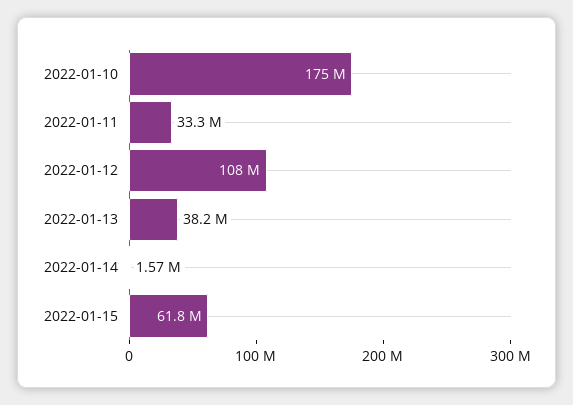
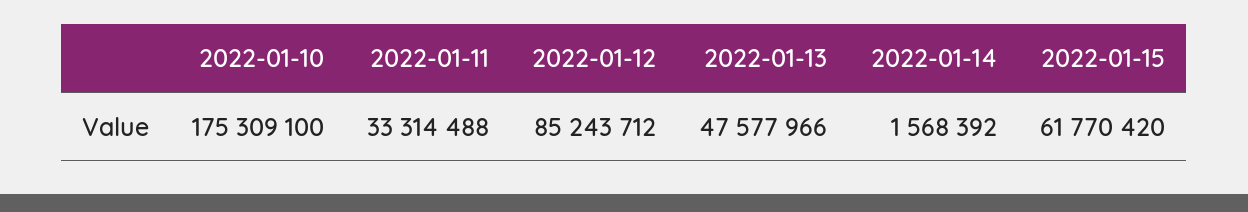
  {
    "2022-01-10": 175309100,
    "2022-01-11": 33314488,
-   "2022-01-12": 108000000,
+   "2022-01-12": 85243712,
-   "2022-01-13": 38200000,
+   "2022-01-13": 47577966,
    "2022-01-14": 1568392,
    "2022-01-15": 61770420
  }

